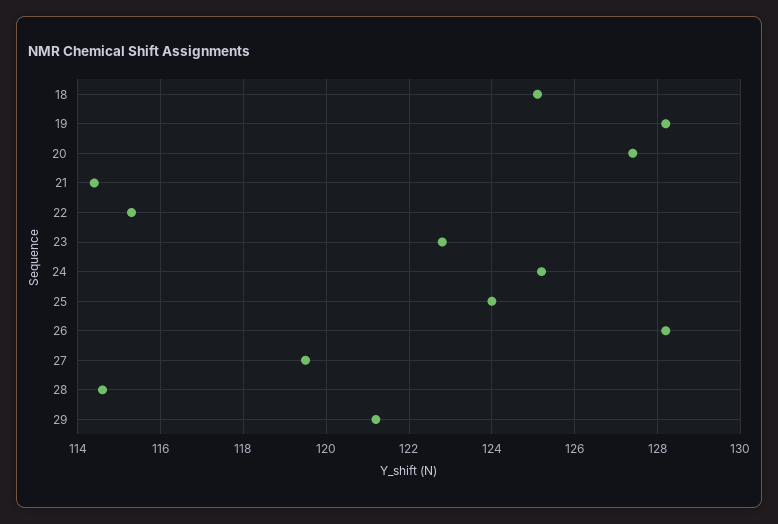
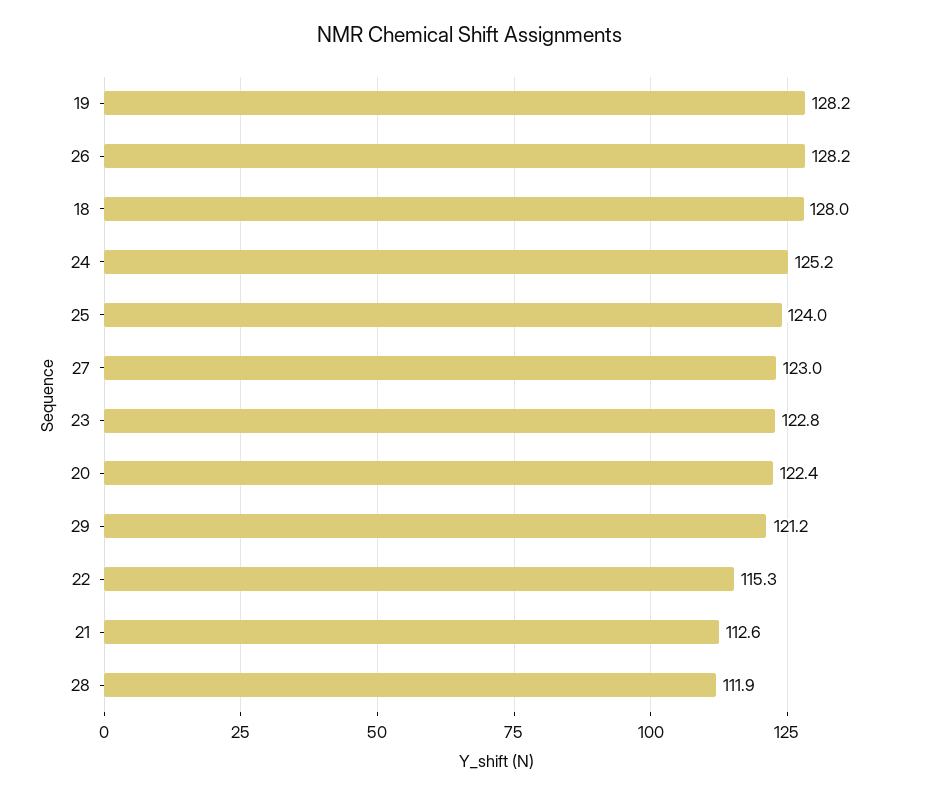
  {
-   "18": 125,
+   "18": 128,
    "19": 128.2,
-   "20": 127.5,
+   "20": 122.4,
-   "21": 114.5,
+   "21": 112.6,
    "22": 115.3,
    "23": 122.8,
    "24": 125.2,
    "25": 124,
    "26": 128.2,
-   "27": 119.5,
+   "27": 123,
-   "28": 114.5,
+   "28": 111.9,
    "29": 121.2
  }

